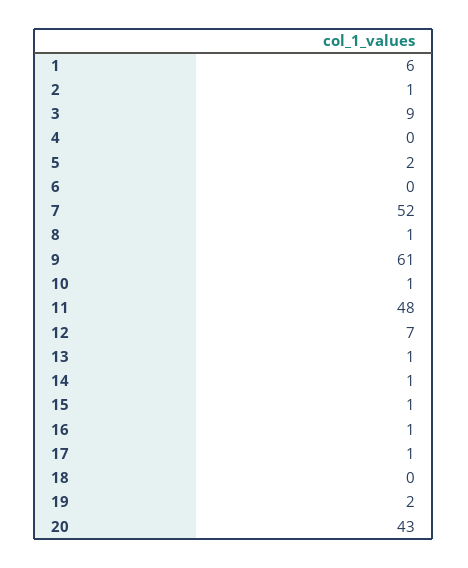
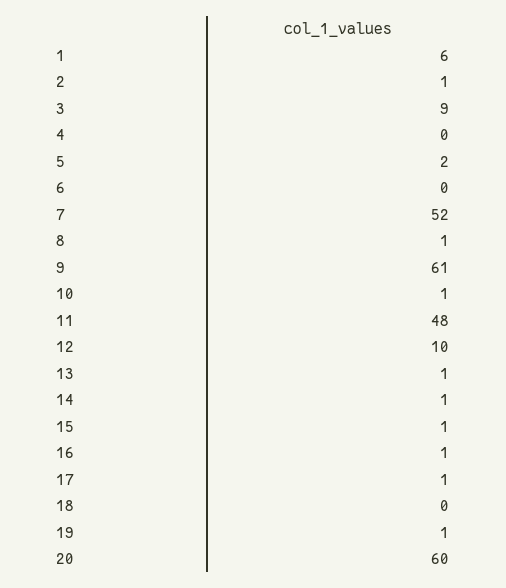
  {
    "1": 6,
    "2": 1,
    "3": 9,
    "4": 0,
    "5": 2,
    "6": 0,
    "7": 52,
    "8": 1,
    "9": 61,
    "10": 1,
    "11": 48,
-   "12": 7,
+   "12": 10,
    "13": 1,
    "14": 1,
    "15": 1,
    "16": 1,
    "17": 1,
    "18": 0,
-   "19": 2,
+   "19": 1,
-   "20": 43
+   "20": 60
  }

